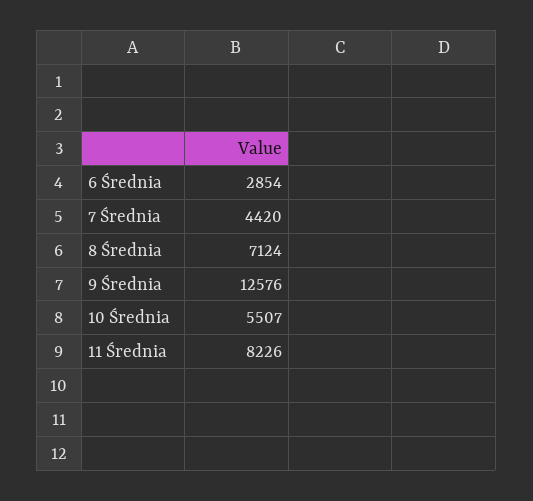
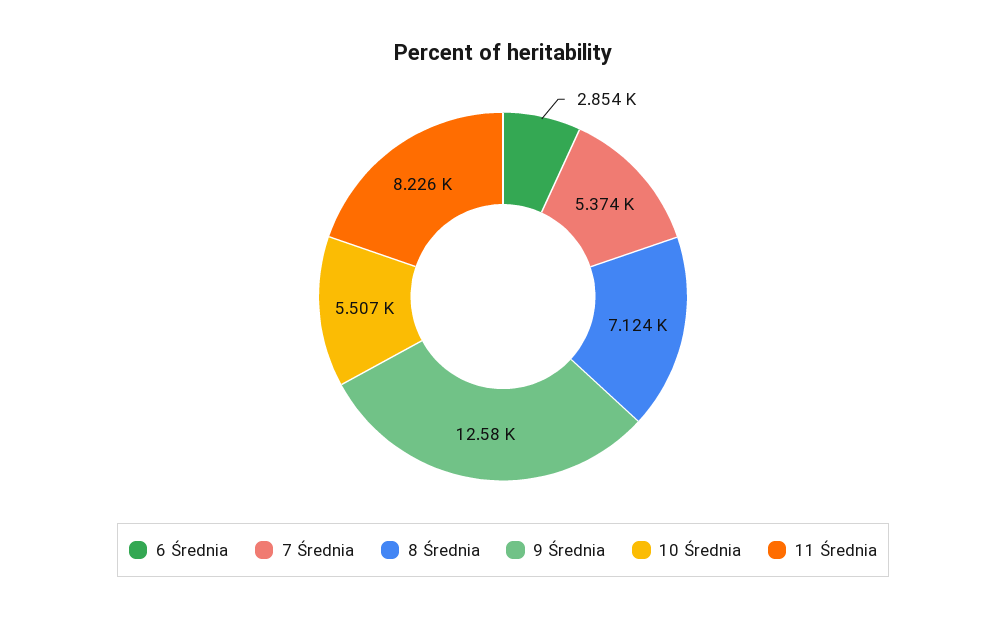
  {
    "6 Średnia": 2854,
-   "7 Średnia": 4420,
+   "7 Średnia": 5374,
    "8 Średnia": 7124,
    "9 Średnia": 12576,
    "10 Średnia": 5507,
    "11 Średnia": 8226
  }

